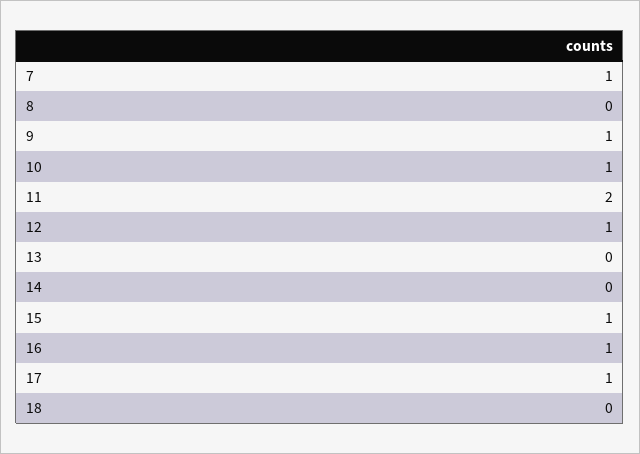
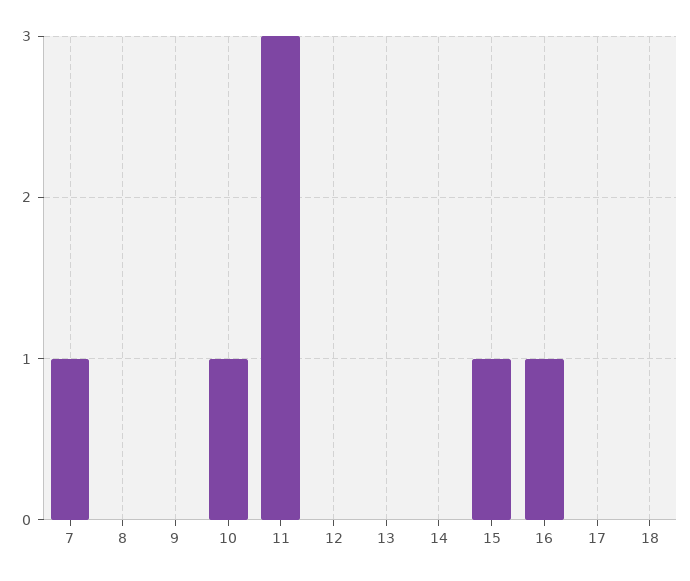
  {
    "7": 1,
    "8": 0,
-   "9": 1,
+   "9": 0,
    "10": 1,
-   "11": 2,
+   "11": 3,
-   "12": 1,
+   "12": 0,
    "13": 0,
    "14": 0,
    "15": 1,
    "16": 1,
-   "17": 1,
+   "17": 0,
    "18": 0
  }

